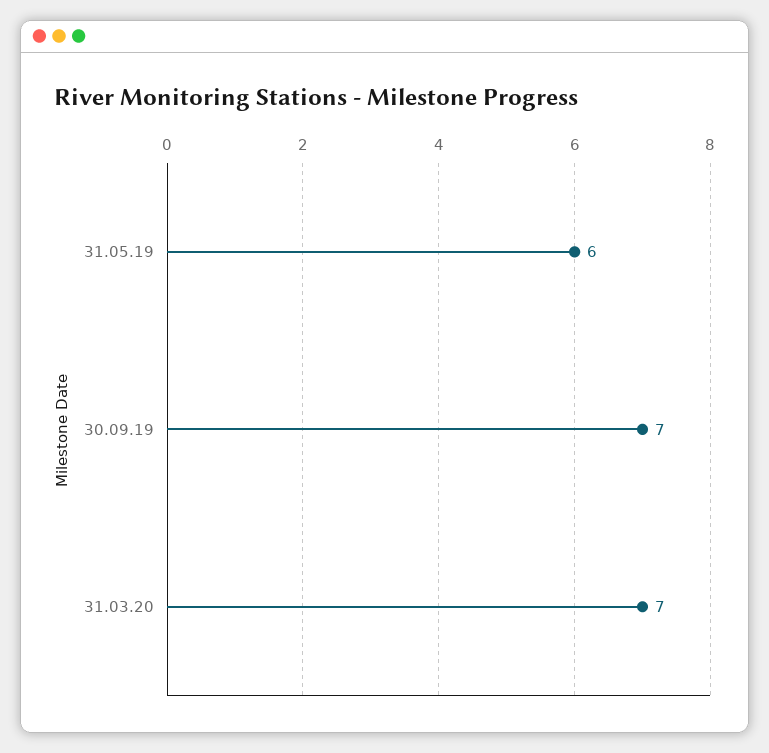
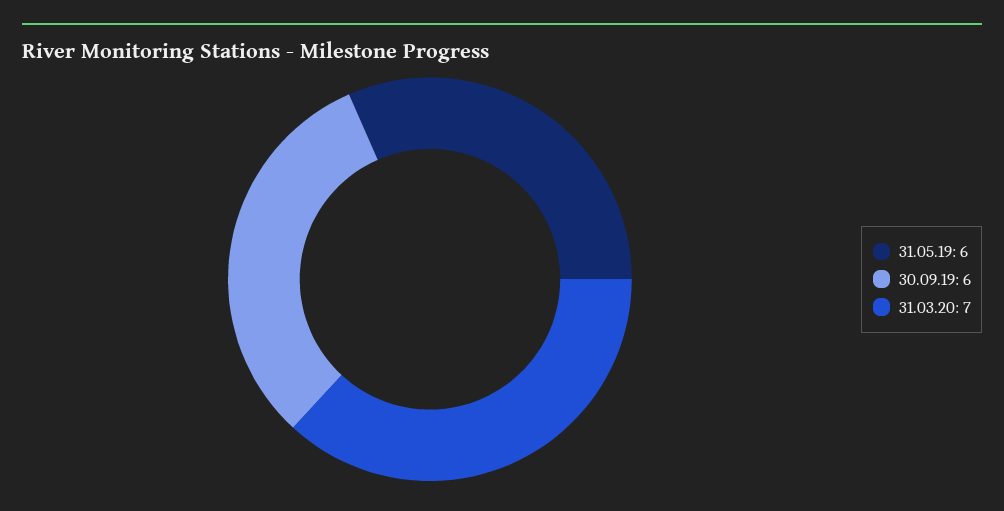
  {
    "31.05.19": 6,
-   "30.09.19": 7,
+   "30.09.19": 6,
    "31.03.20": 7
  }

